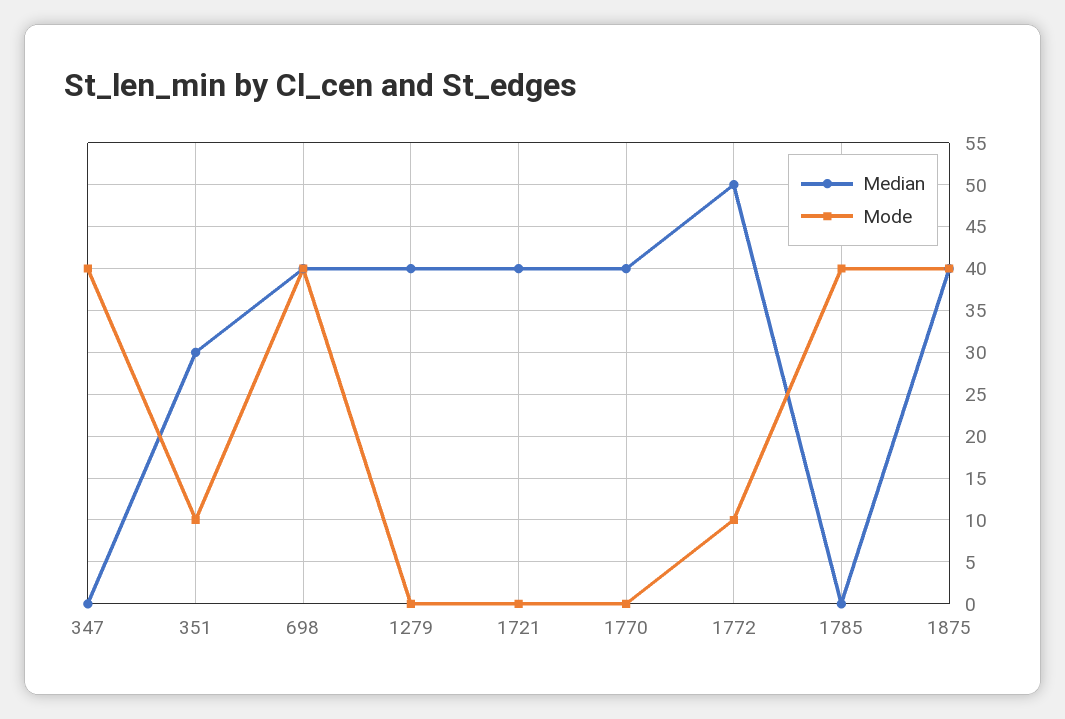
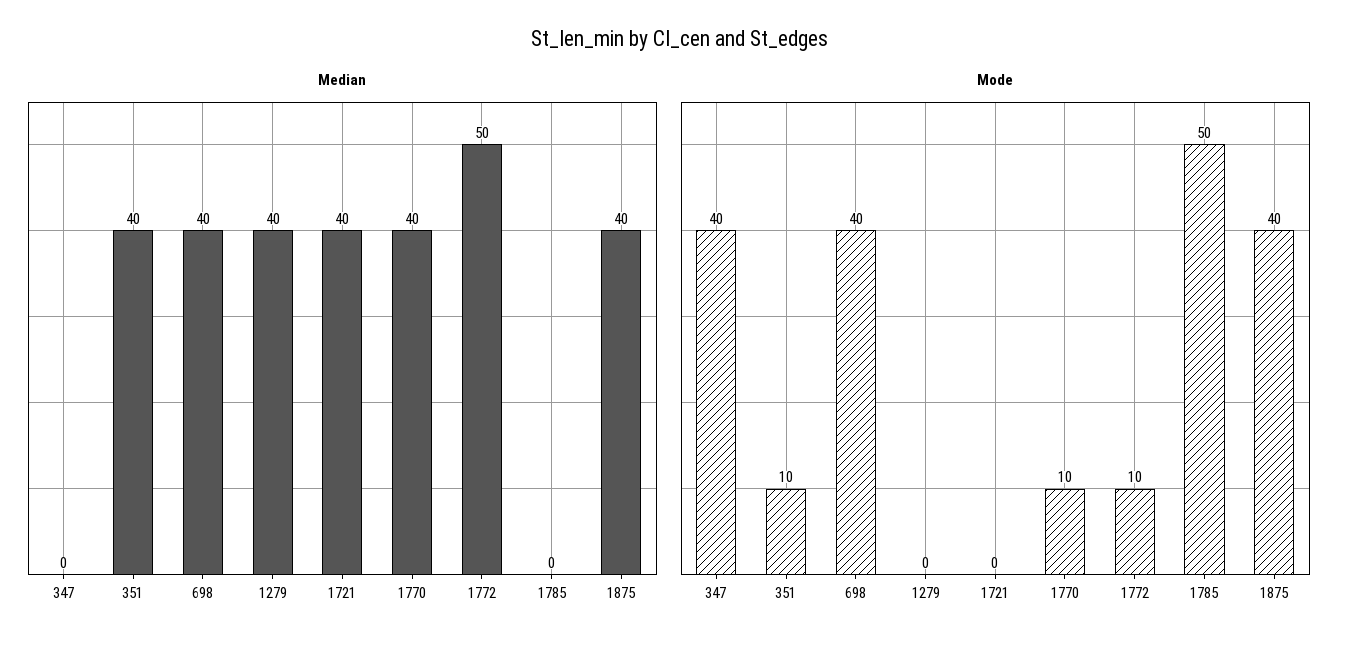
  {
    "Median": {
      "347": 0,
-     "351": 30,
+     "351": 40,
      "698": 40,
      "1279": 40,
      "1721": 40,
      "1770": 40,
      "1772": 50,
      "1785": 0,
      "1875": 40
    },
    "Mode": {
      "347": 40,
      "351": 10,
      "698": 40,
      "1279": 0,
      "1721": 0,
-     "1770": 0,
+     "1770": 10,
      "1772": 10,
-     "1785": 40,
+     "1785": 50,
      "1875": 40
    }
  }

